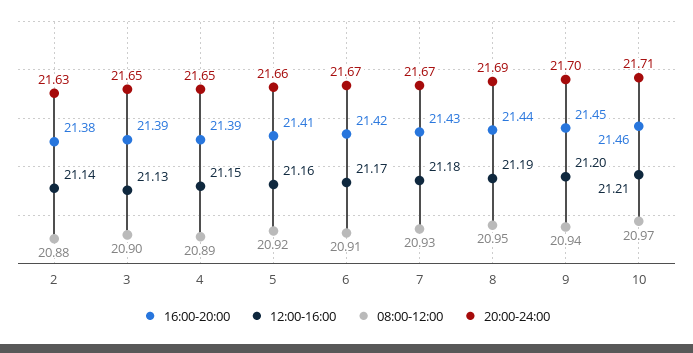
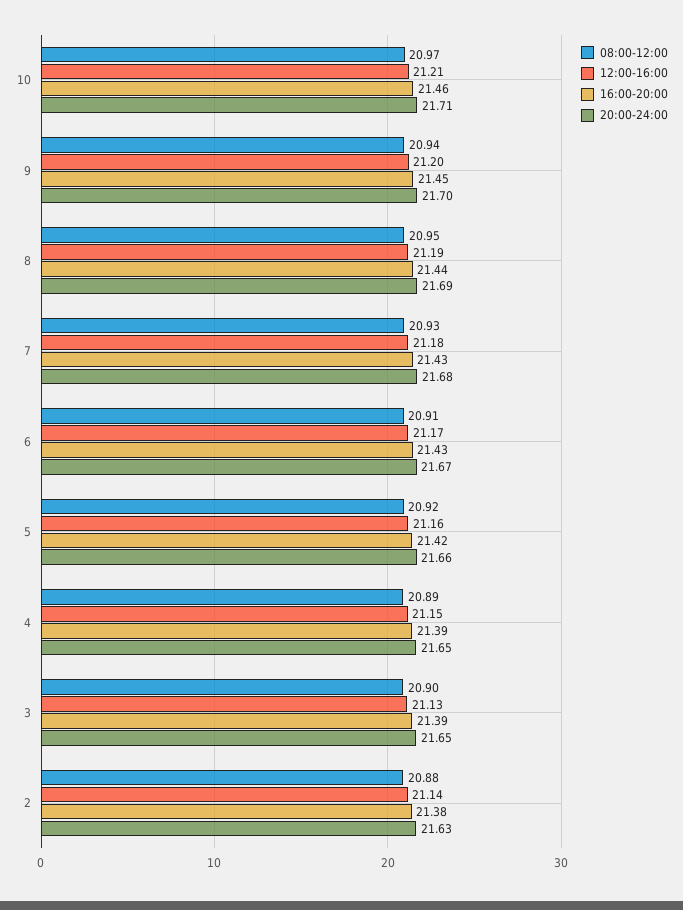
  {
    "16:00-20:00": {
      "2": 21.38,
      "3": 21.39,
      "4": 21.39,
-     "5": 21.41,
+     "5": 21.42,
-     "6": 21.42,
+     "6": 21.43,
      "7": 21.43,
      "8": 21.44,
      "9": 21.45,
      "10": 21.46
    },
    "12:00-16:00": {
      "2": 21.14,
      "3": 21.13,
      "4": 21.15,
      "5": 21.16,
      "6": 21.17,
      "7": 21.18,
      "8": 21.19,
      "9": 21.2,
      "10": 21.21
    },
    "08:00-12:00": {
      "2": 20.88,
      "3": 20.9,
      "4": 20.89,
      "5": 20.92,
      "6": 20.91,
      "7": 20.93,
      "8": 20.95,
      "9": 20.94,
      "10": 20.97
    },
    "20:00-24:00": {
      "2": 21.63,
      "3": 21.65,
      "4": 21.65,
      "5": 21.66,
      "6": 21.67,
-     "7": 21.67,
+     "7": 21.68,
      "8": 21.69,
      "9": 21.7,
      "10": 21.71
    }
  }

